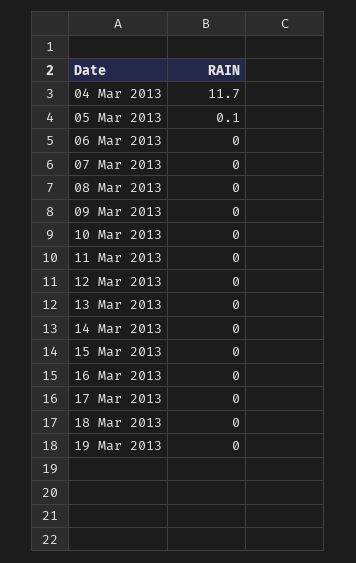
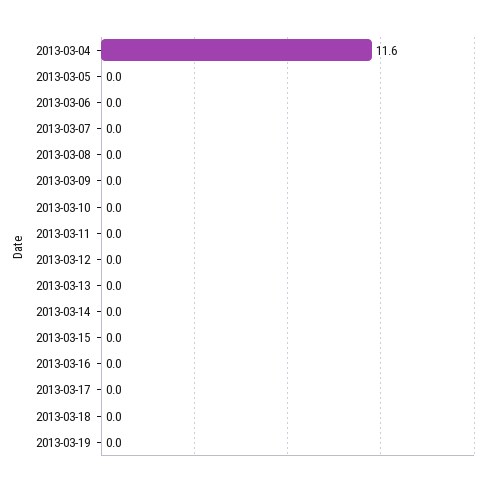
  {
-   "04 Mar 2013": 11.7,
+   "04 Mar 2013": 11.6,
-   "05 Mar 2013": 0.1,
+   "05 Mar 2013": 0,
    "06 Mar 2013": 0,
    "07 Mar 2013": 0,
    "08 Mar 2013": 0,
    "09 Mar 2013": 0,
    "10 Mar 2013": 0,
    "11 Mar 2013": 0,
    "12 Mar 2013": 0,
    "13 Mar 2013": 0,
    "14 Mar 2013": 0,
    "15 Mar 2013": 0,
    "16 Mar 2013": 0,
    "17 Mar 2013": 0,
    "18 Mar 2013": 0,
    "19 Mar 2013": 0
  }

